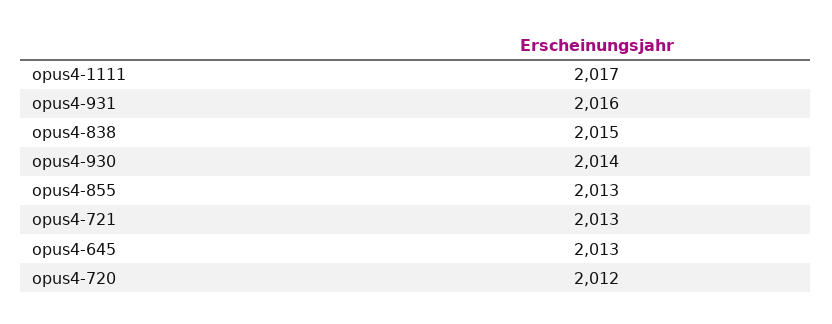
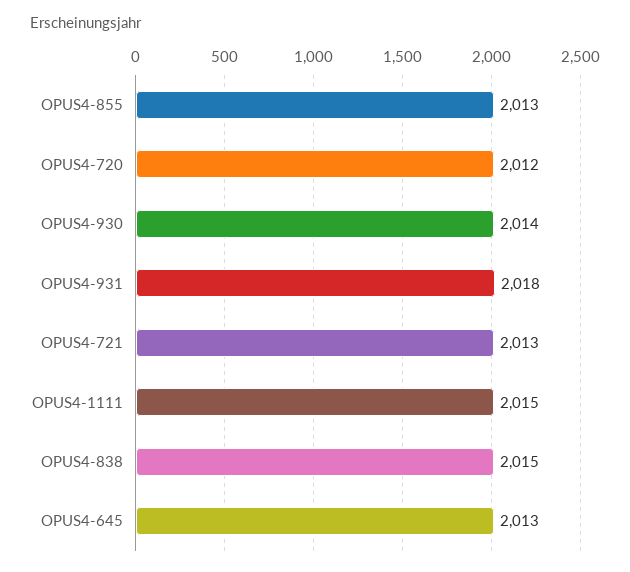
  {
-   "opus4-1111": 2017,
+   "opus4-1111": 2015,
-   "opus4-931": 2016,
+   "opus4-931": 2018,
    "opus4-838": 2015,
    "opus4-930": 2014,
    "opus4-855": 2013,
    "opus4-721": 2013,
    "opus4-645": 2013,
    "opus4-720": 2012
  }

